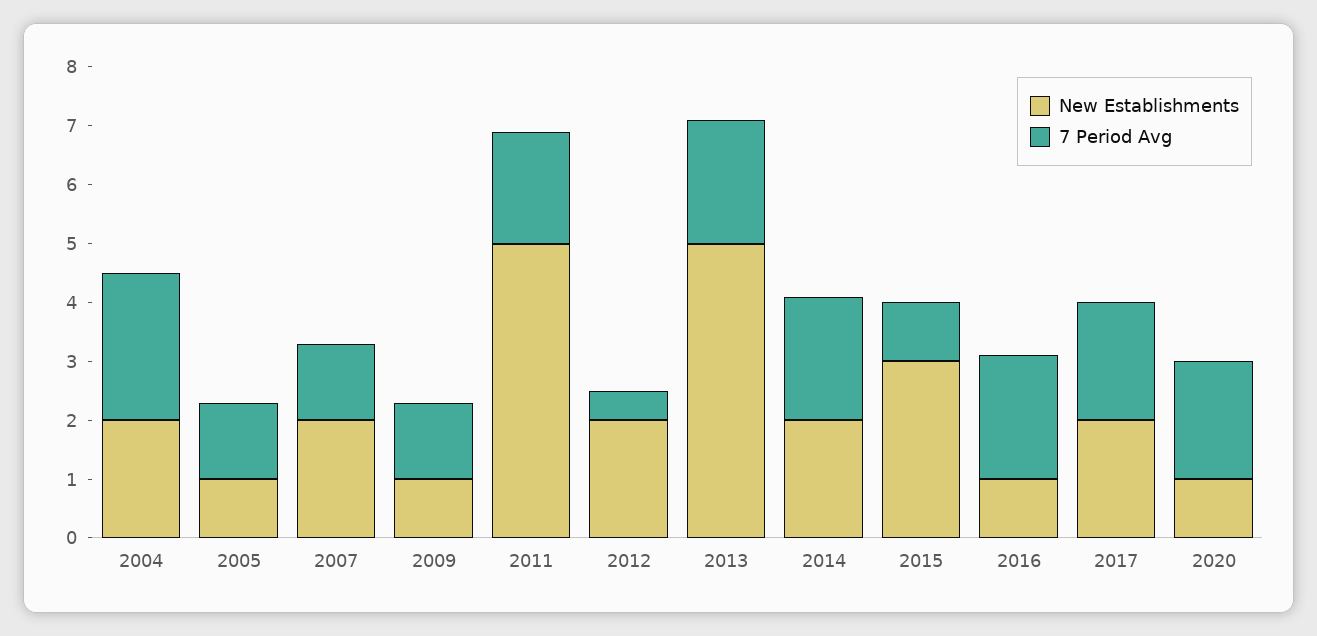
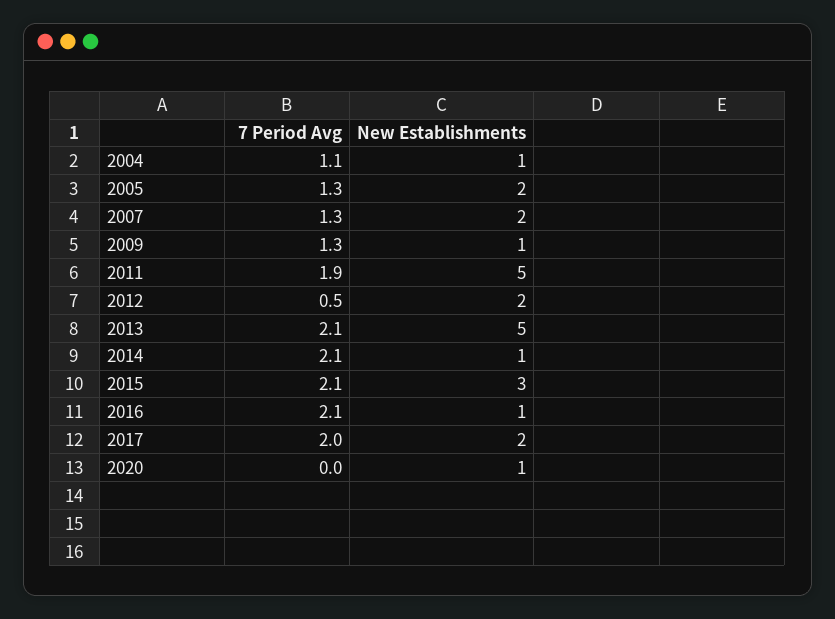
  {
    "New Establishments": {
-     "2004": 2,
+     "2004": 1,
-     "2005": 1,
+     "2005": 2,
      "2007": 2,
      "2009": 1,
      "2011": 5,
      "2012": 2,
      "2013": 5,
-     "2014": 2,
+     "2014": 1,
      "2015": 3,
      "2016": 1,
      "2017": 2,
      "2020": 1
    },
    "7 Period Avg": {
-     "2004": 2.5,
+     "2004": 1.1,
      "2005": 1.3,
      "2007": 1.3,
      "2009": 1.3,
      "2011": 1.9,
      "2012": 0.5,
      "2013": 2.1,
      "2014": 2.1,
-     "2015": 1,
+     "2015": 2.1,
      "2016": 2.1,
      "2017": 2,
-     "2020": 2
+     "2020": 0
    }
  }

